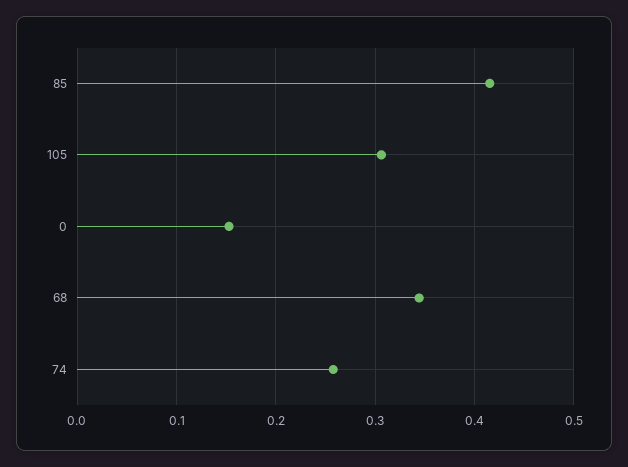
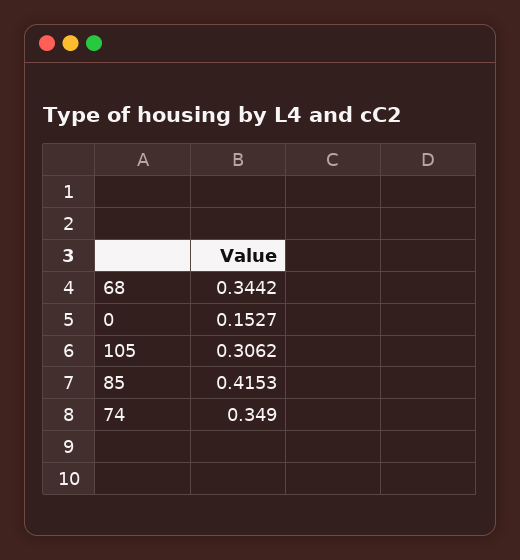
  {
    "85": 0.4153,
    "105": 0.3062,
    "0": 0.1527,
    "68": 0.3442,
-   "74": 0.26
+   "74": 0.349
  }

